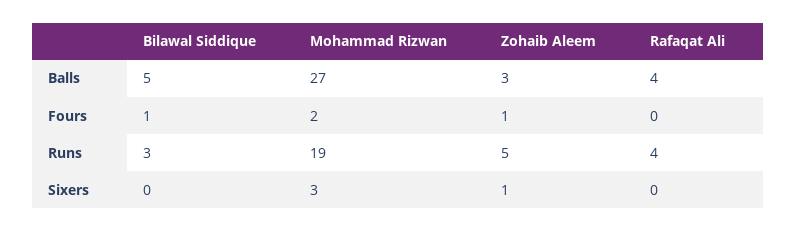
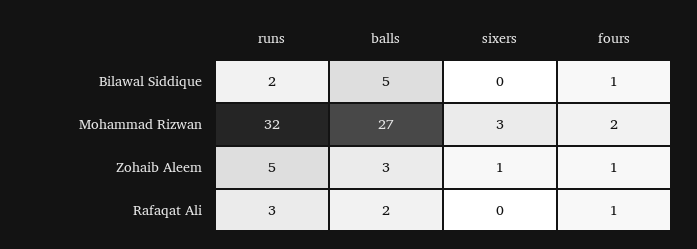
  {
    "Bilawal Siddique": {
      "Balls": 5,
      "Fours": 1,
-     "Runs": 3,
+     "Runs": 2,
      "Sixers": 0
    },
    "Mohammad Rizwan": {
      "Balls": 27,
      "Fours": 2,
-     "Runs": 19,
+     "Runs": 32,
      "Sixers": 3
    },
    "Zohaib Aleem": {
      "Balls": 3,
      "Fours": 1,
      "Runs": 5,
      "Sixers": 1
    },
    "Rafaqat Ali": {
-     "Balls": 4,
+     "Balls": 2,
-     "Fours": 0,
+     "Fours": 1,
-     "Runs": 4,
+     "Runs": 3,
      "Sixers": 0
    }
  }

